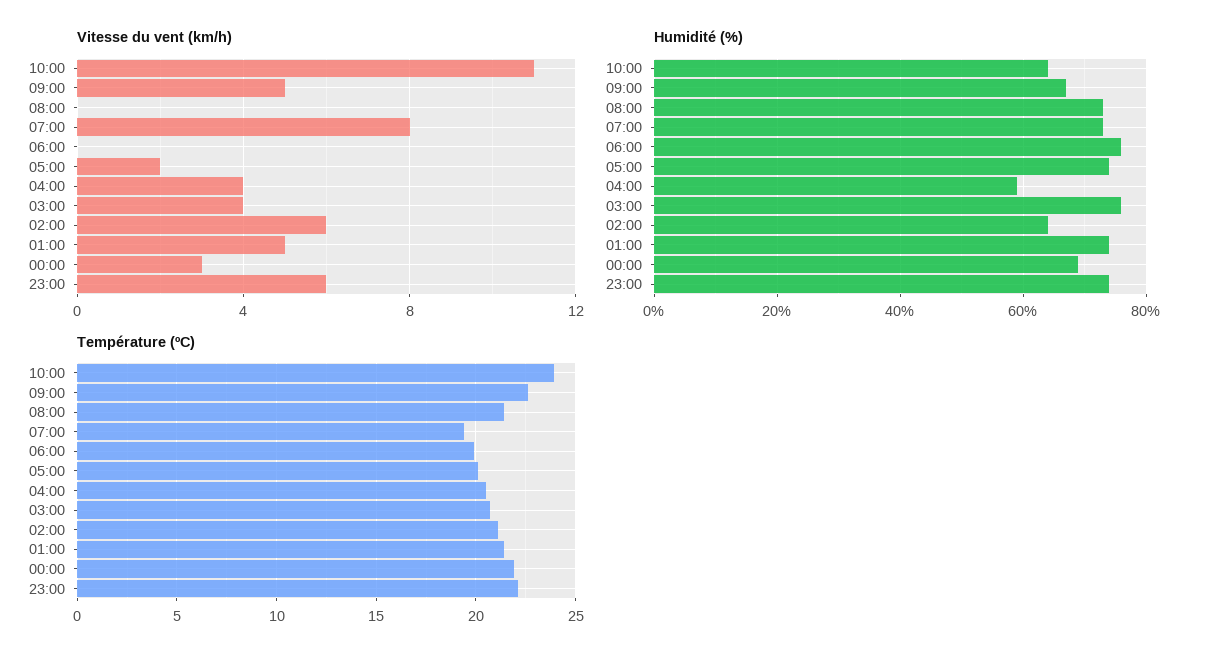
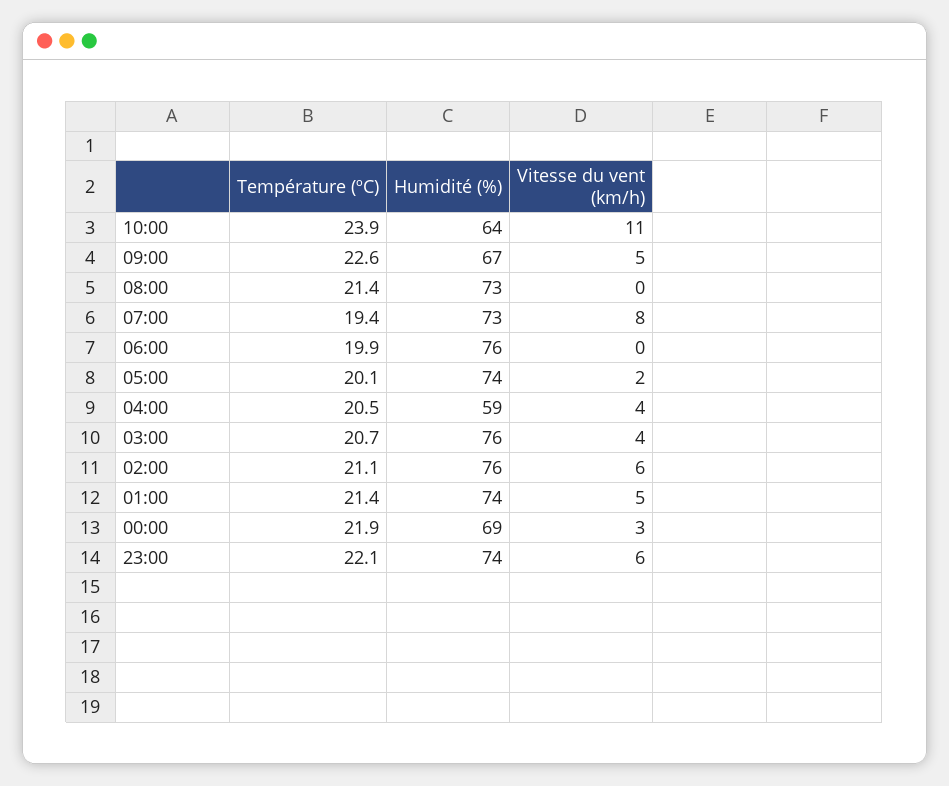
  {
    "Vitesse du vent (km/h)": {
      "10:00": 11,
      "09:00": 5,
      "08:00": 0,
      "07:00": 8,
      "06:00": 0,
      "05:00": 2,
      "04:00": 4,
      "03:00": 4,
      "02:00": 6,
      "01:00": 5,
      "00:00": 3,
      "23:00": 6
    },
    "Humidité (%)": {
      "10:00": 64,
      "09:00": 67,
      "08:00": 73,
      "07:00": 73,
      "06:00": 76,
      "05:00": 74,
      "04:00": 59,
      "03:00": 76,
-     "02:00": 65,
+     "02:00": 76,
      "01:00": 74,
      "00:00": 69,
      "23:00": 74
    },
    "Température (ºC)": {
      "10:00": 23.9,
      "09:00": 22.6,
      "08:00": 21.4,
      "07:00": 19.4,
      "06:00": 19.9,
      "05:00": 20.1,
      "04:00": 20.5,
      "03:00": 20.7,
      "02:00": 21.1,
      "01:00": 21.4,
      "00:00": 21.9,
      "23:00": 22.1
    }
  }

